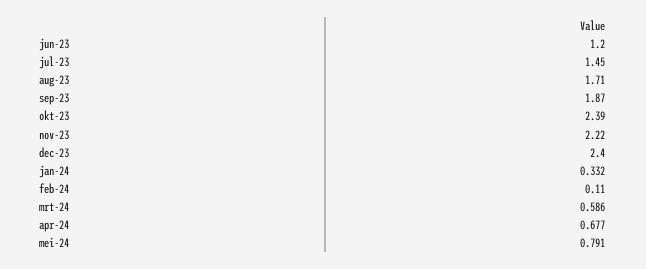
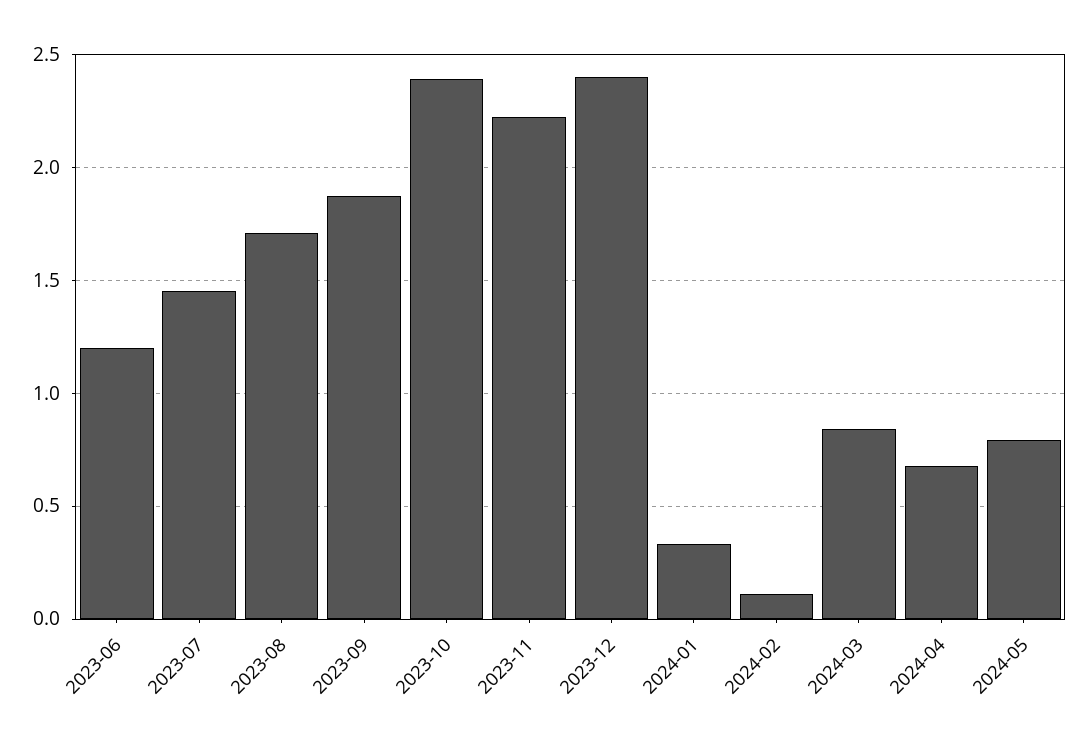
  {
    "jun-23": 1.2,
    "jul-23": 1.45,
    "aug-23": 1.71,
    "sep-23": 1.87,
    "okt-23": 2.39,
    "nov-23": 2.22,
    "dec-23": 2.4,
    "jan-24": 0.332,
    "feb-24": 0.11,
-   "mrt-24": 0.586,
+   "mrt-24": 0.85,
    "apr-24": 0.677,
    "mei-24": 0.791
  }

